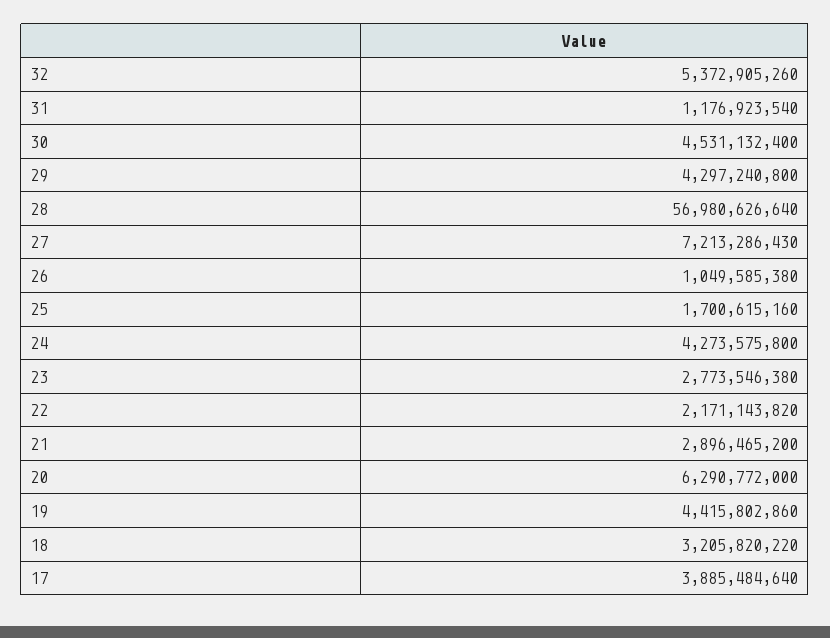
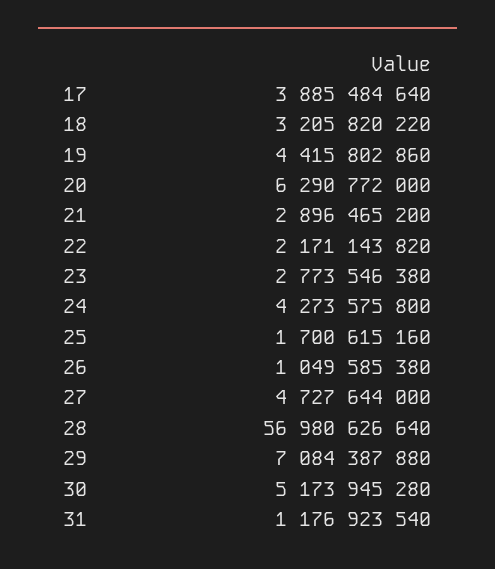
  {
-   "32": 5372905260,
    "31": 1176923540,
-   "30": 4531132400,
+   "30": 5173945280,
-   "29": 4297240800,
+   "29": 7084387880,
    "28": 56980626640,
-   "27": 7213286430,
+   "27": 4727644000,
    "26": 1049585380,
    "25": 1700615160,
    "24": 4273575800,
    "23": 2773546380,
    "22": 2171143820,
    "21": 2896465200,
    "20": 6290772000,
    "19": 4415802860,
    "18": 3205820220,
    "17": 3885484640
  }

